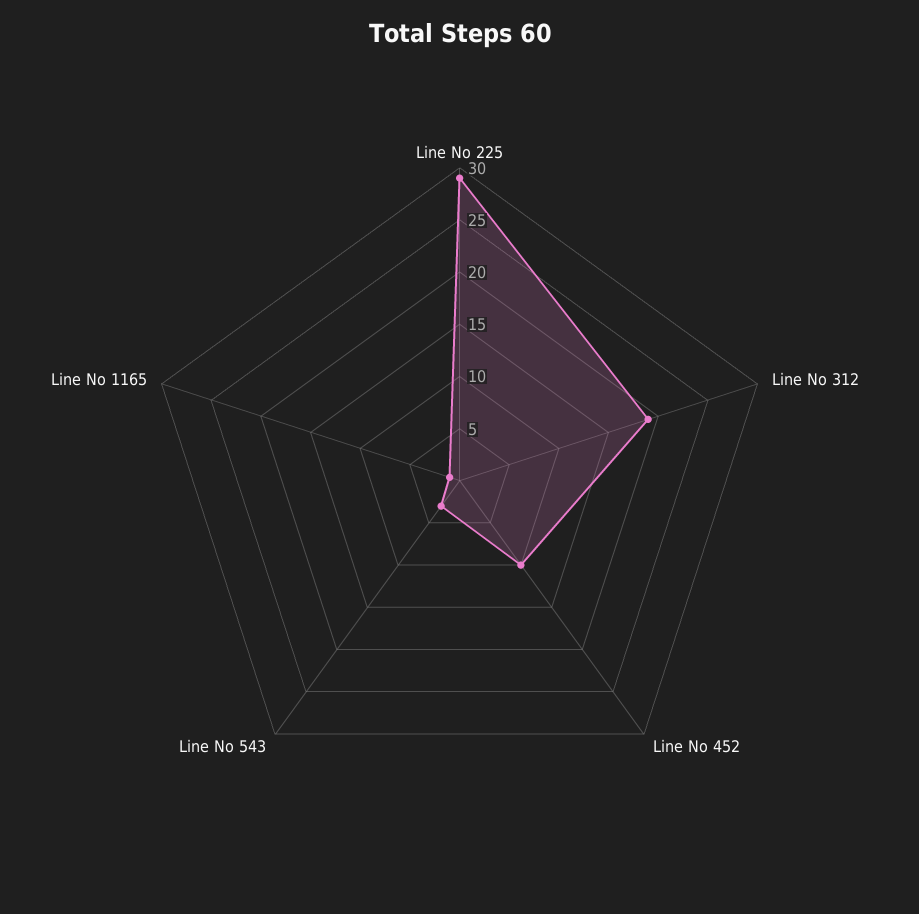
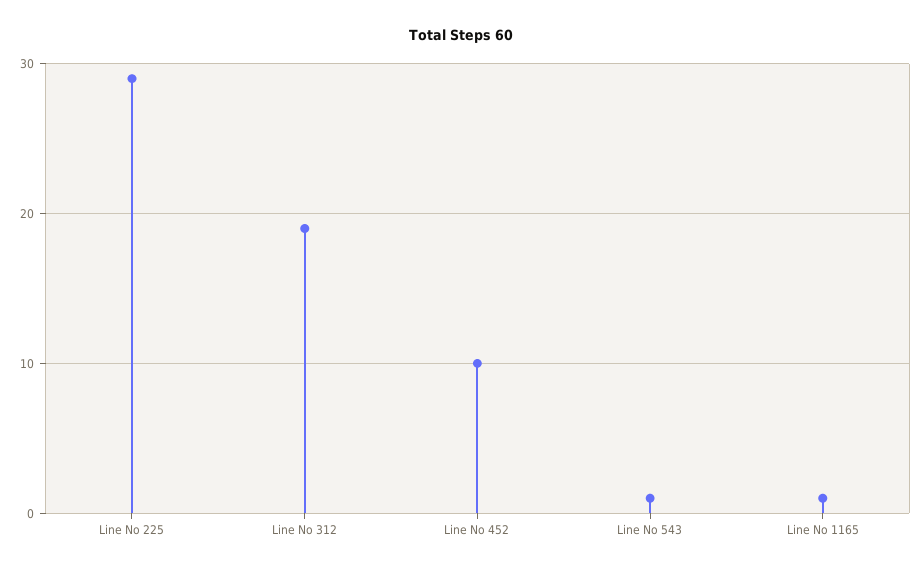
  {
    "Line No 225": 29,
    "Line No 312": 19,
    "Line No 452": 10,
-   "Line No 543": 3,
+   "Line No 543": 1,
    "Line No 1165": 1
  }

